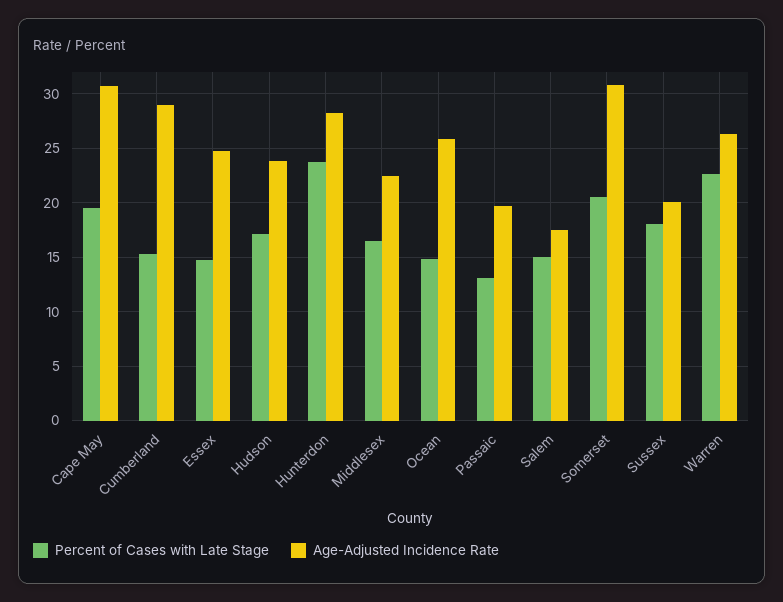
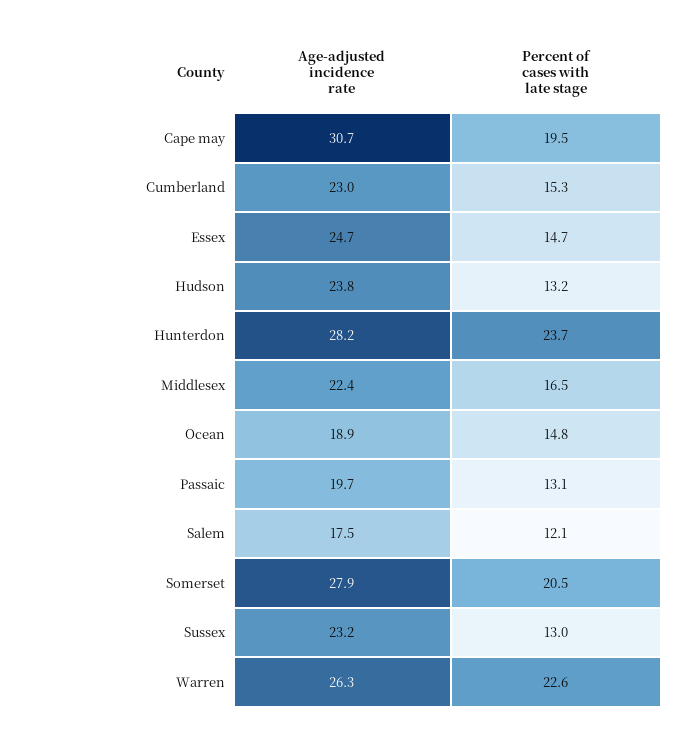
  {
    "Percent of Cases with Late Stage": {
      "Cape May": 19.5,
      "Cumberland": 15.3,
      "Essex": 14.7,
-     "Hudson": 17,
+     "Hudson": 13.2,
      "Hunterdon": 23.7,
      "Middlesex": 16.5,
      "Ocean": 14.8,
      "Passaic": 13.1,
-     "Salem": 15,
+     "Salem": 12.1,
      "Somerset": 20.5,
-     "Sussex": 18,
+     "Sussex": 13,
      "Warren": 22.6
    },
    "Age-Adjusted Incidence Rate": {
      "Cape May": 30.7,
-     "Cumberland": 29,
+     "Cumberland": 23,
      "Essex": 24.7,
      "Hudson": 23.8,
      "Hunterdon": 28.2,
      "Middlesex": 22.4,
-     "Ocean": 26,
+     "Ocean": 18.9,
      "Passaic": 19.7,
      "Salem": 17.5,
-     "Somerset": 31,
+     "Somerset": 27.9,
-     "Sussex": 20,
+     "Sussex": 23.2,
      "Warren": 26.3
    }
  }

